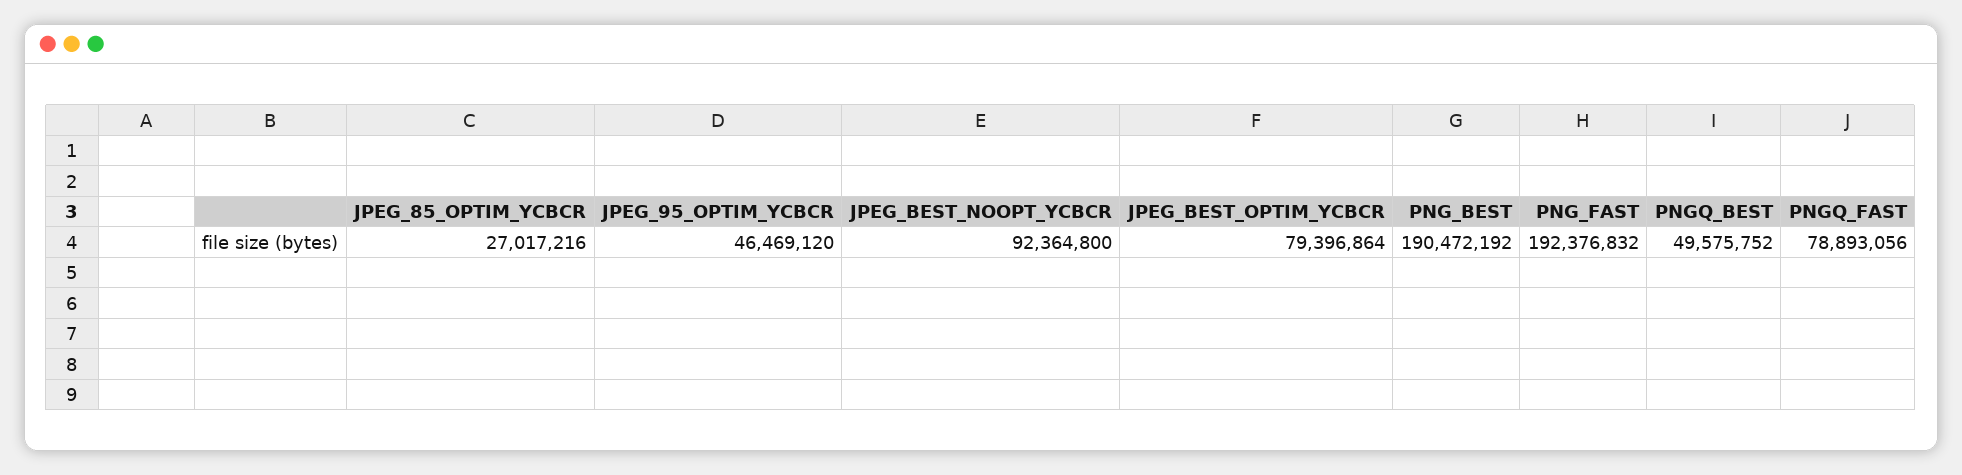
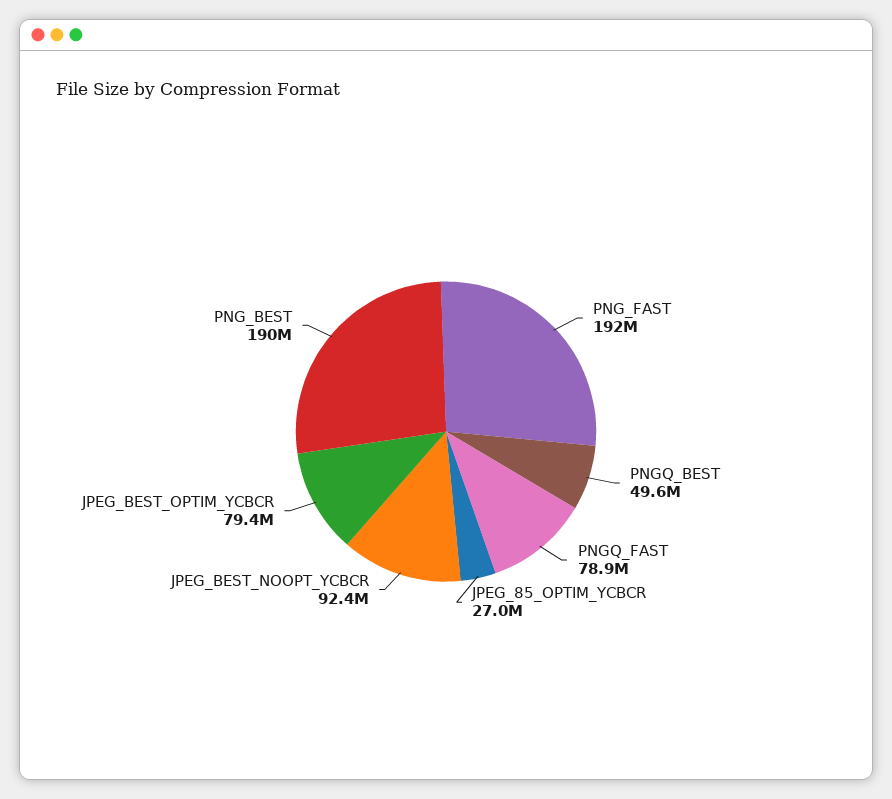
  {
    "JPEG_85_OPTIM_YCBCR": 27017216,
-   "JPEG_95_OPTIM_YCBCR": 46469120,
    "JPEG_BEST_NOOPT_YCBCR": 92364800,
    "JPEG_BEST_OPTIM_YCBCR": 79396864,
    "PNG_BEST": 190472192,
    "PNG_FAST": 192376832,
    "PNGQ_BEST": 49575752,
    "PNGQ_FAST": 78893056
  }

